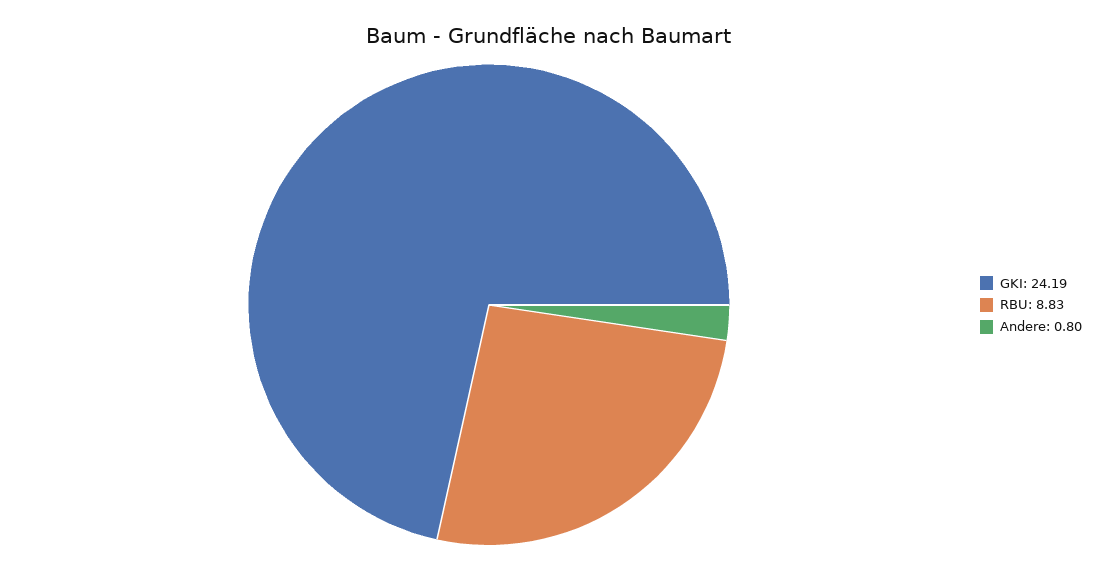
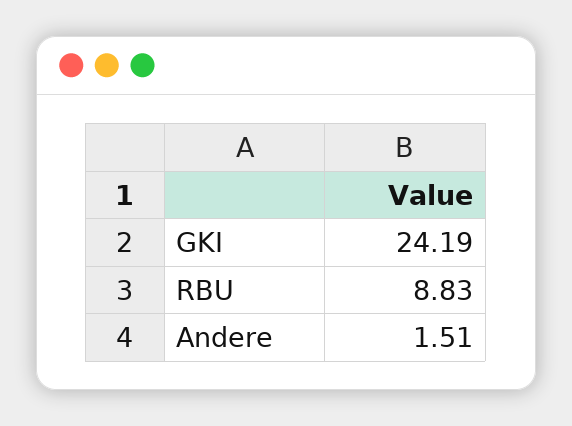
  {
    "GKI": 24.19,
    "RBU": 8.83,
-   "Andere": 0.8
+   "Andere": 1.51
  }

